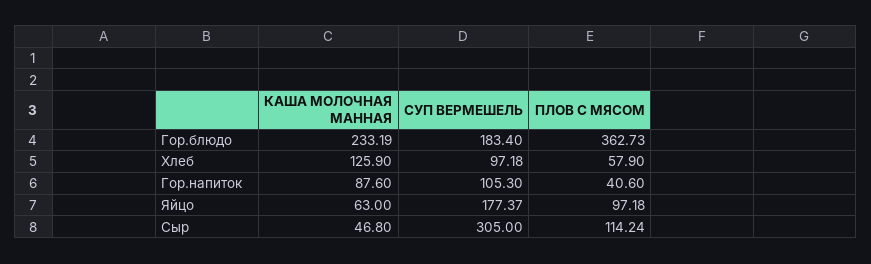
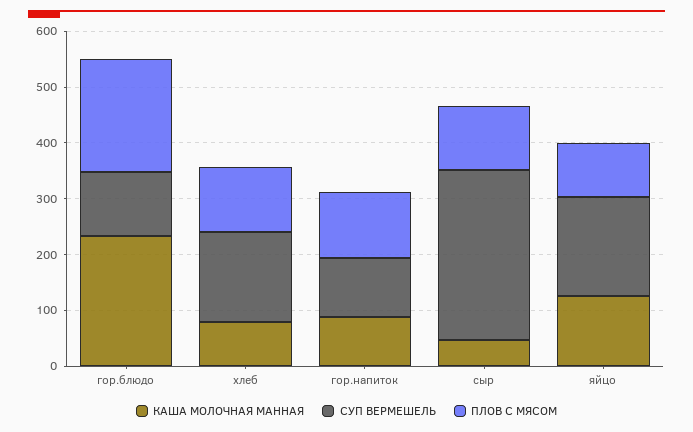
  {
    "КАША МОЛОЧНАЯ МАННАЯ": {
      "Гор.блюдо": 233.19,
-     "Хлеб": 125.9,
+     "Хлеб": 80,
      "Гор.напиток": 87.6,
-     "Яйцо": 63,
+     "Яйцо": 120,
      "Сыр": 46.8
    },
    "СУП ВЕРМЕШЕЛЬ": {
-     "Гор.блюдо": 183.4,
+     "Гор.блюдо": 120,
-     "Хлеб": 97.18,
+     "Хлеб": 160,
      "Гор.напиток": 105.3,
      "Яйцо": 177.37,
      "Сыр": 305
    },
    "ПЛОВ С МЯСОМ": {
-     "Гор.блюдо": 362.73,
+     "Гор.блюдо": 200,
-     "Хлеб": 57.9,
+     "Хлеб": 120,
-     "Гор.напиток": 40.6,
+     "Гор.напиток": 120,
      "Яйцо": 97.18,
      "Сыр": 114.24
    }
  }

